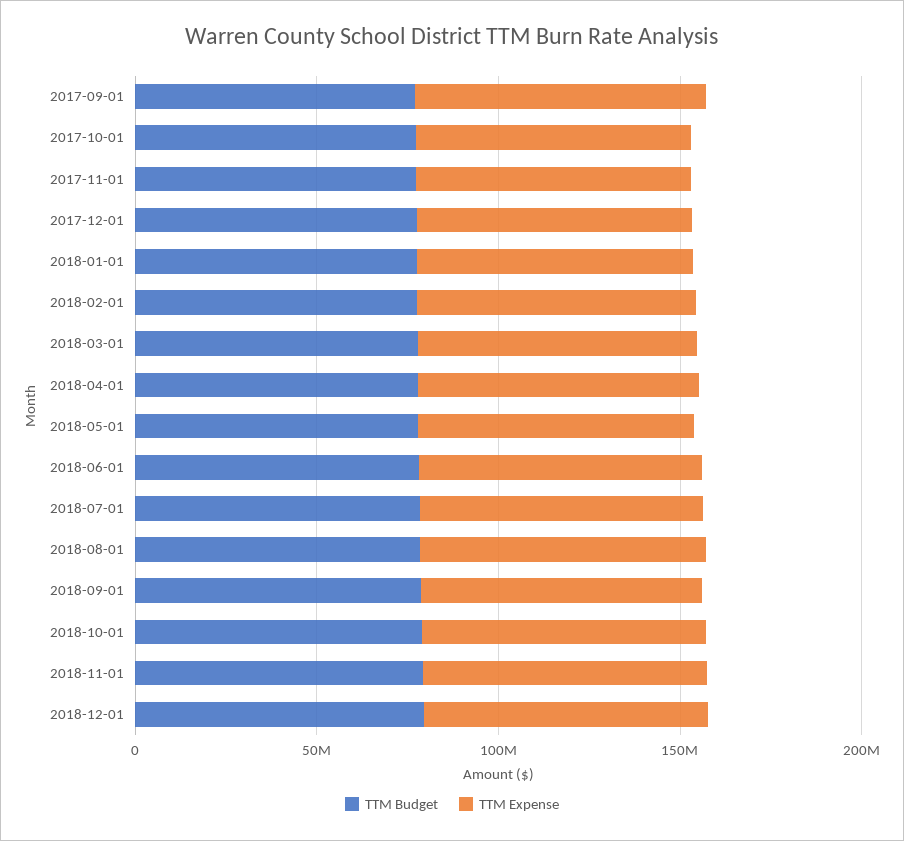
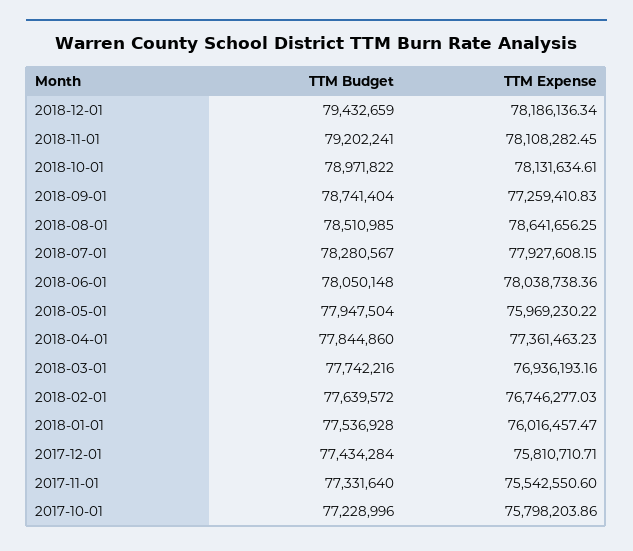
  {
    "TTM Budget": {
-     "2017-09-01": 80000000,
      "2017-10-01": 77228996,
      "2017-11-01": 77331640,
      "2017-12-01": 77434284,
      "2018-01-01": 77536928,
      "2018-02-01": 77639572,
      "2018-03-01": 77742216,
      "2018-04-01": 77844860,
      "2018-05-01": 77947504,
      "2018-06-01": 78050148,
      "2018-07-01": 78280567,
      "2018-08-01": 78510985,
      "2018-09-01": 78741404,
      "2018-10-01": 78971822,
      "2018-11-01": 79202241,
      "2018-12-01": 79432659
    },
    "TTM Expense": {
-     "2017-09-01": 80000000,
      "2017-10-01": 75798203.86,
      "2017-11-01": 75542550.6,
      "2017-12-01": 75810710.71,
      "2018-01-01": 76016457.47,
      "2018-02-01": 76746277.03,
      "2018-03-01": 76936193.16,
      "2018-04-01": 77361463.23,
      "2018-05-01": 75969230.22,
      "2018-06-01": 78038738.36,
      "2018-07-01": 77927608.15,
      "2018-08-01": 78641656.25,
      "2018-09-01": 77259410.83,
      "2018-10-01": 78131634.61,
      "2018-11-01": 78108282.45,
      "2018-12-01": 78186136.34
    }
  }

